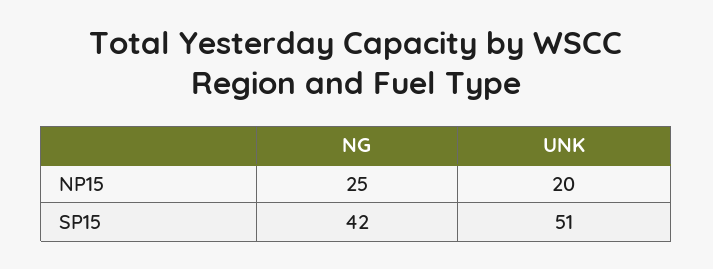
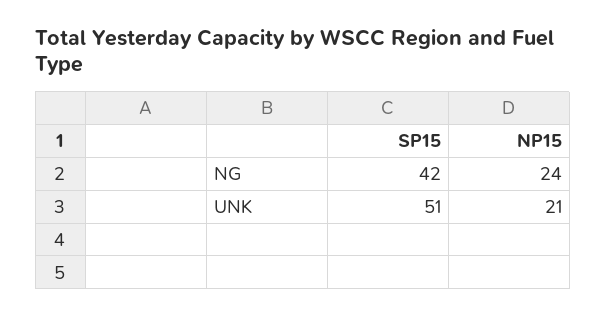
  {
    "NG": {
-     "NP15": 25,
+     "NP15": 24,
      "SP15": 42
    },
    "UNK": {
-     "NP15": 20,
+     "NP15": 21,
      "SP15": 51
    }
  }

